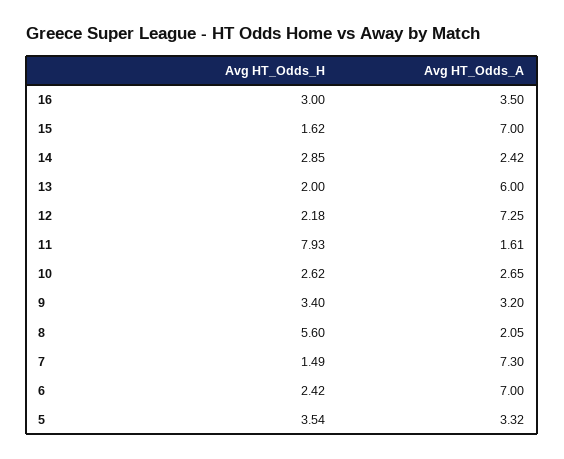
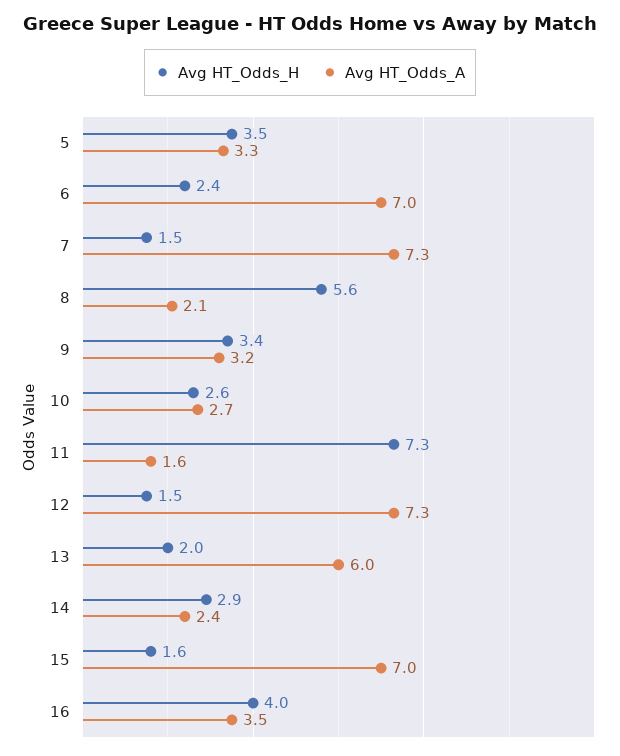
  {
    "Avg HT_Odds_H": {
-     "16": 3,
+     "16": 4,
      "15": 1.62,
      "14": 2.85,
      "13": 2,
-     "12": 2.18,
+     "12": 1.5,
-     "11": 7.93,
+     "11": 7.3,
      "10": 2.62,
      "9": 3.4,
      "8": 5.6,
      "7": 1.49,
      "6": 2.42,
      "5": 3.54
    },
    "Avg HT_Odds_A": {
      "16": 3.5,
      "15": 7,
      "14": 2.42,
      "13": 6,
      "12": 7.25,
      "11": 1.61,
      "10": 2.65,
      "9": 3.2,
      "8": 2.05,
      "7": 7.3,
      "6": 7,
      "5": 3.32
    }
  }

